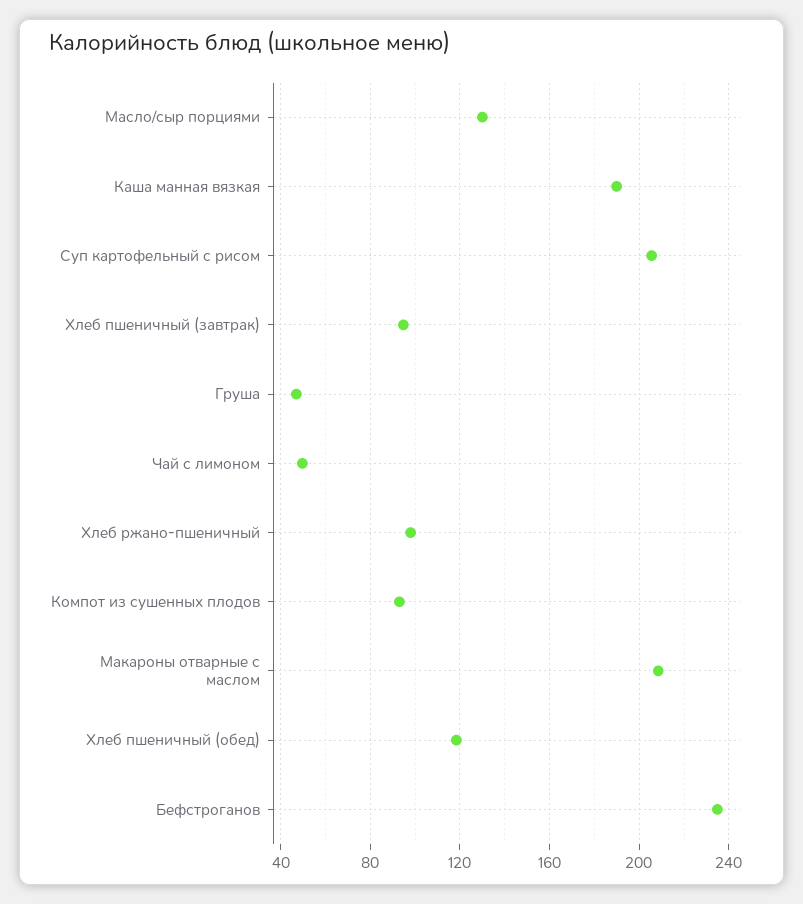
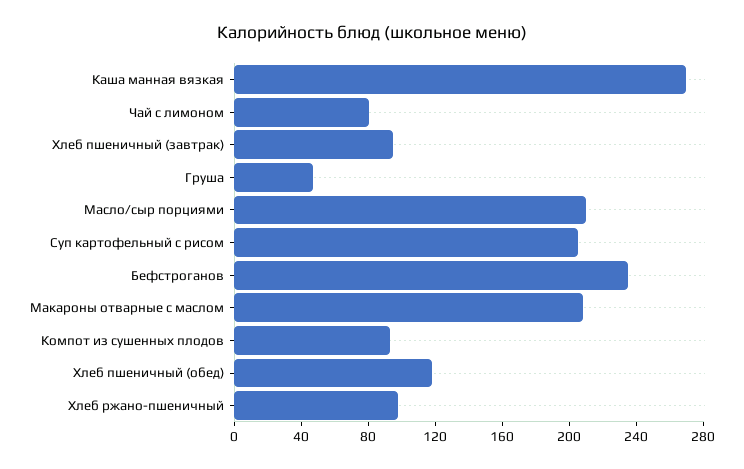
  {
-   "Масло/сыр порциями": 130,
+   "Масло/сыр порциями": 210,
-   "Каша манная вязкая": 190,
+   "Каша манная вязкая": 270,
    "Суп картофельный с рисом": 205,
    "Хлеб пшеничный (завтрак)": 95,
    "Груша": 45,
-   "Чай с лимоном": 50,
+   "Чай с лимоном": 80,
    "Хлеб ржано-пшеничный": 100,
    "Компот из сушенных плодов": 95,
    "Макароны отварные с маслом": 210,
    "Хлеб пшеничный (обед)": 120,
    "Бефстроганов": 235
  }

